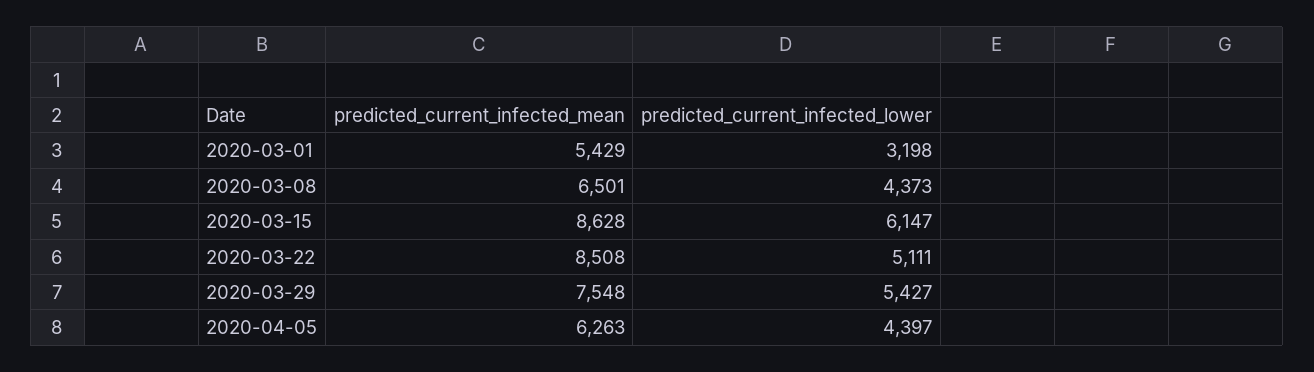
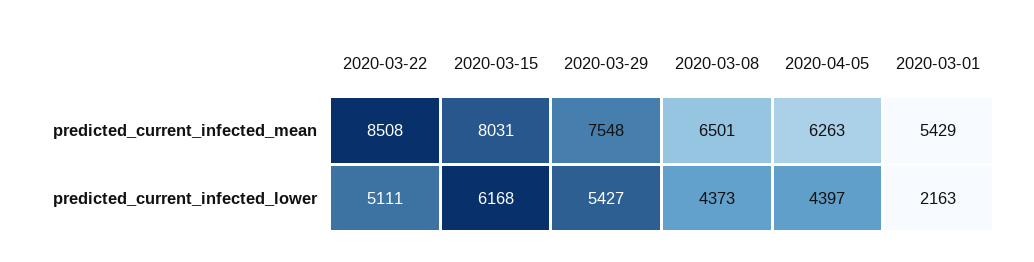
  {
    "predicted_current_infected_mean": {
      "2020-03-01": 5429,
      "2020-03-08": 6501,
-     "2020-03-15": 8628,
+     "2020-03-15": 8031,
      "2020-03-22": 8508,
      "2020-03-29": 7548,
      "2020-04-05": 6263
    },
    "predicted_current_infected_lower": {
-     "2020-03-01": 3198,
+     "2020-03-01": 2163,
      "2020-03-08": 4373,
-     "2020-03-15": 6147,
+     "2020-03-15": 6168,
      "2020-03-22": 5111,
      "2020-03-29": 5427,
      "2020-04-05": 4397
    }
  }

